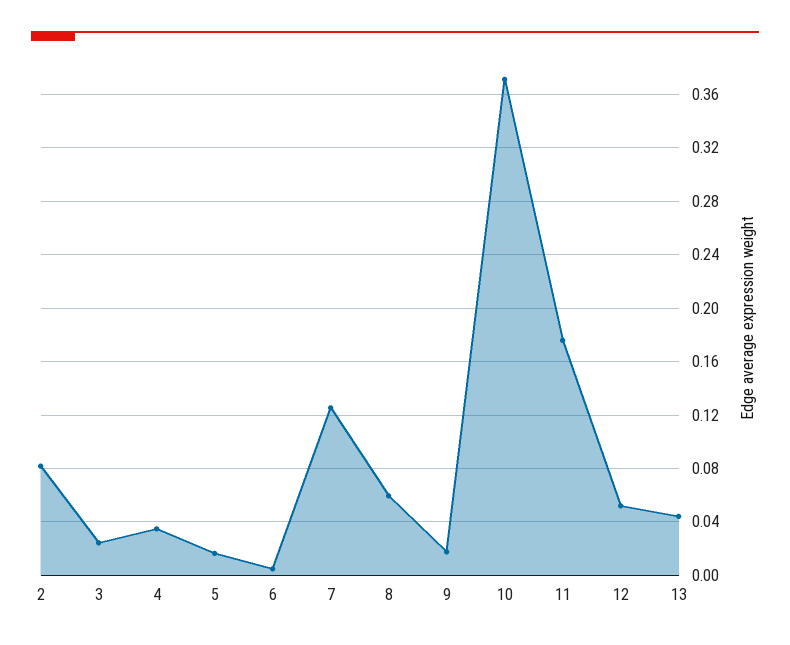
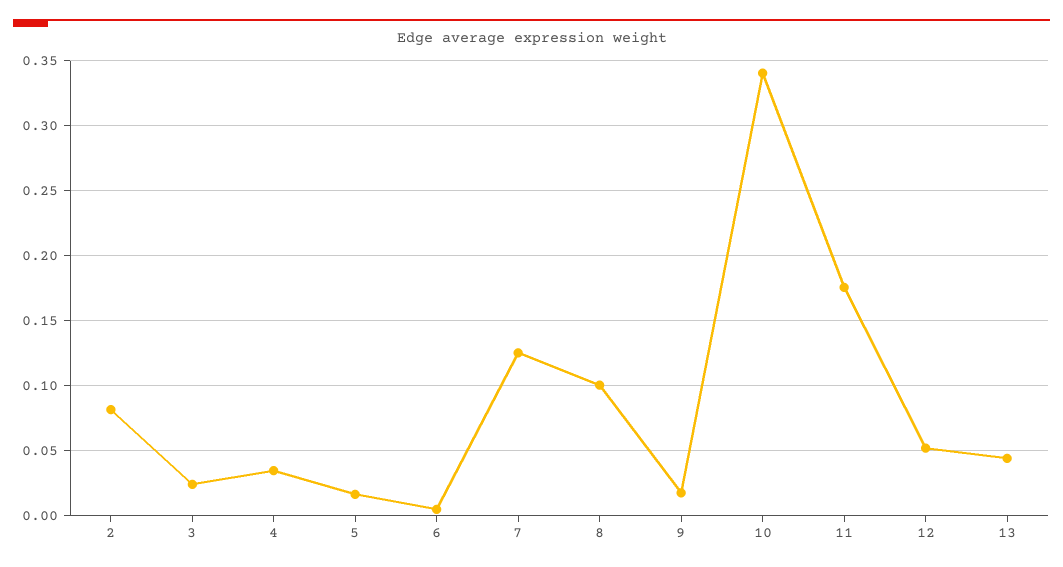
  {
    "2": 0.08,
    "3": 0.025,
    "4": 0.035,
    "5": 0.015,
    "6": 0.005,
    "7": 0.125,
-   "8": 0.06,
+   "8": 0.1,
    "9": 0.02,
-   "10": 0.37,
+   "10": 0.34,
    "11": 0.175,
    "12": 0.05,
    "13": 0.045
  }

